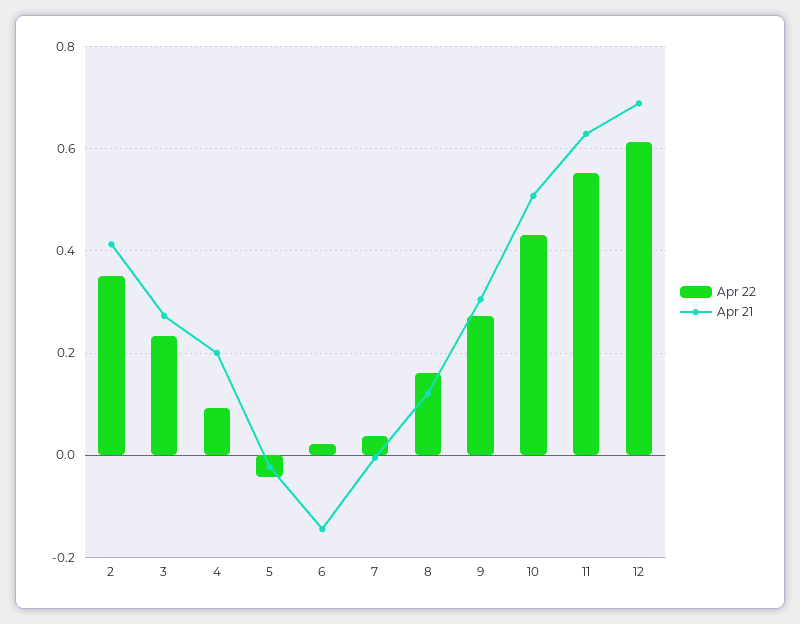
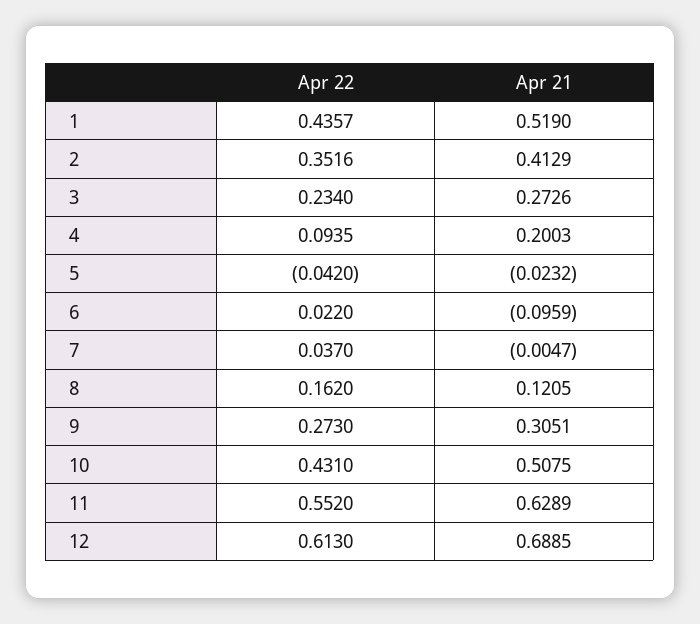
  {
    "Apr 22": {
      "2": 0.3516,
      "3": 0.234,
      "4": 0.0935,
      "5": -0.042,
      "6": 0.022,
      "7": 0.037,
      "8": 0.162,
      "9": 0.273,
      "10": 0.431,
      "11": 0.552,
-     "12": 0.613
+     "12": 0.613,
+     "1": 0.4357
    },
    "Apr 21": {
      "2": 0.4129,
      "3": 0.2726,
      "4": 0.2003,
      "5": -0.0232,
-     "6": -0.14,
+     "6": -0.0959,
      "7": -0.0047,
      "8": 0.1205,
      "9": 0.3051,
      "10": 0.5075,
      "11": 0.6289,
-     "12": 0.6885
+     "12": 0.6885,
+     "1": 0.519
    }
  }

